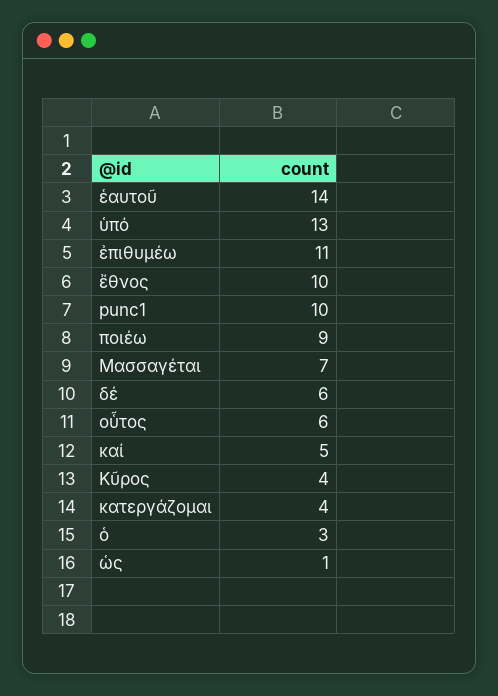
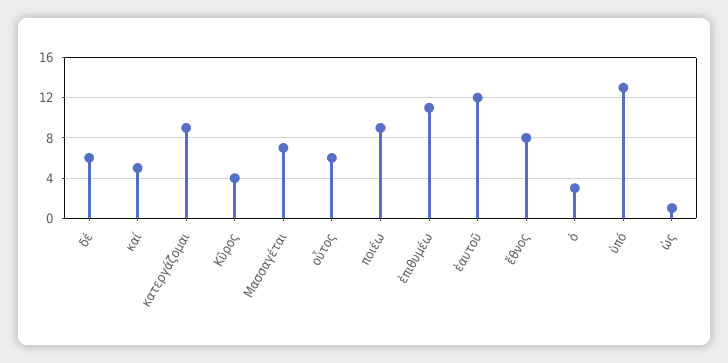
  {
-   "ἑαυτοῦ": 14,
+   "ἑαυτοῦ": 12,
    "ὑπό": 13,
    "ἐπιθυμέω": 11,
-   "ἔθνος": 10,
+   "ἔθνος": 8,
-   "punc1": 10,
    "ποιέω": 9,
    "Μασσαγέται": 7,
    "δέ": 6,
    "οὗτος": 6,
    "καί": 5,
    "Κῦρος": 4,
-   "κατεργάζομαι": 4,
+   "κατεργάζομαι": 9,
    "ὁ": 3,
    "ὡς": 1
  }

